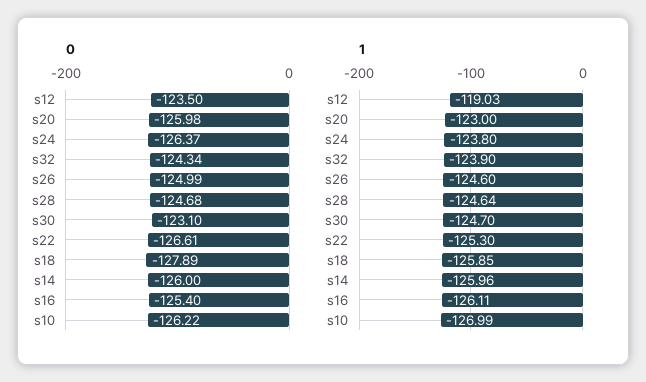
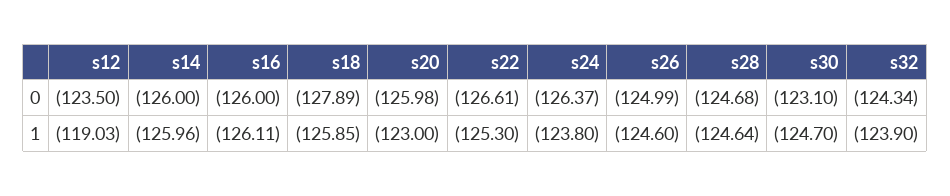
  {
    "0": {
      "s12": -123.5,
      "s20": -125.98,
      "s24": -126.37,
      "s32": -124.34,
      "s26": -124.99,
      "s28": -124.68,
      "s30": -123.1,
      "s22": -126.61,
      "s18": -127.89,
      "s14": -126,
-     "s16": -125.4,
+     "s16": -126
-     "s10": -126.22
    },
    "1": {
      "s12": -119.03,
      "s20": -123,
      "s24": -123.8,
      "s32": -123.9,
      "s26": -124.6,
      "s28": -124.64,
      "s30": -124.7,
      "s22": -125.3,
      "s18": -125.85,
      "s14": -125.96,
-     "s16": -126.11,
+     "s16": -126.11
-     "s10": -126.99
    }
  }

